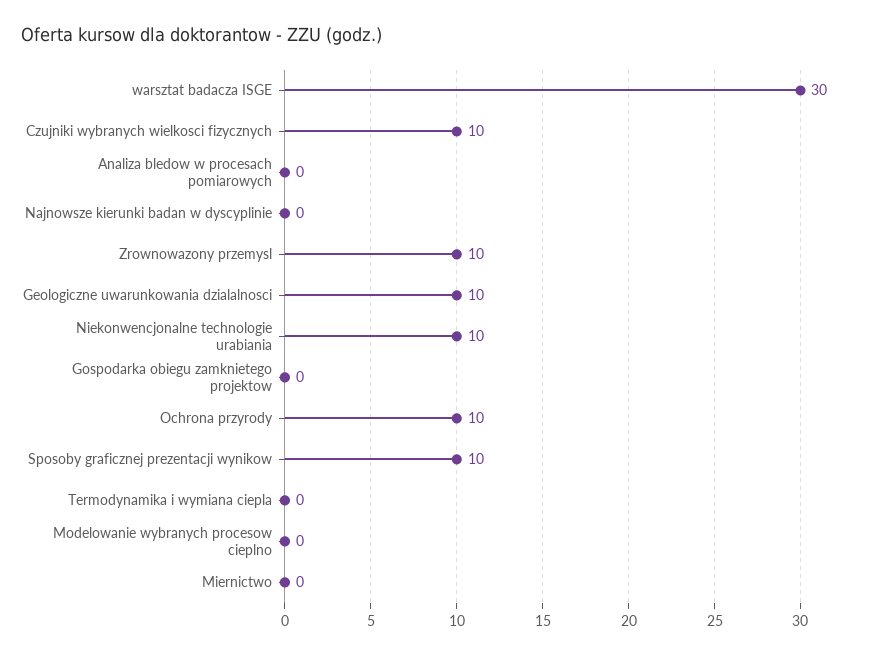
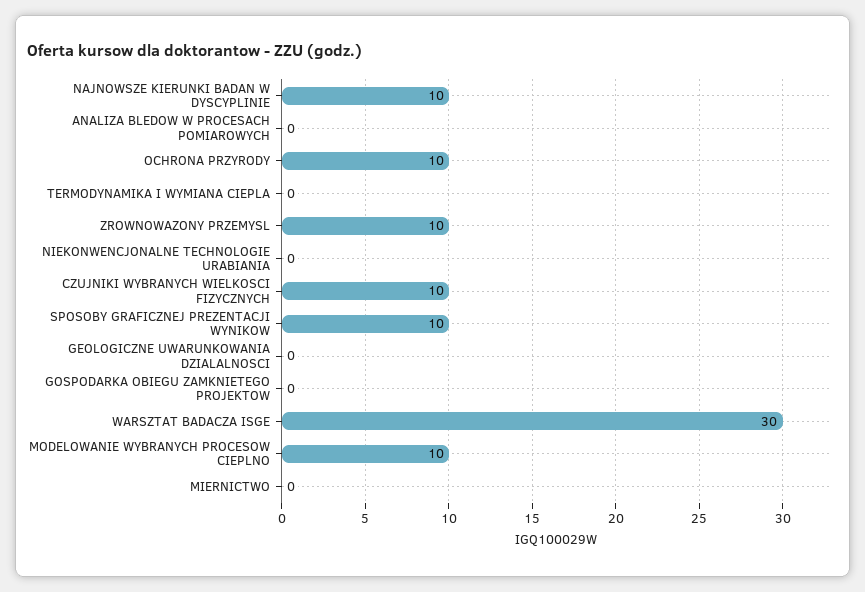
  {
    "warsztat badacza ISGE": 30,
    "Czujniki wybranych wielkosci fizycznych": 10,
    "Analiza bledow w procesach pomiarowych": 0,
-   "Najnowsze kierunki badan w dyscyplinie": 0,
+   "Najnowsze kierunki badan w dyscyplinie": 10,
    "Zrownowazony przemysl": 10,
-   "Geologiczne uwarunkowania dzialalnosci": 10,
+   "Geologiczne uwarunkowania dzialalnosci": 0,
-   "Niekonwencjonalne technologie urabiania": 10,
+   "Niekonwencjonalne technologie urabiania": 0,
    "Gospodarka obiegu zamknietego projektow": 0,
    "Ochrona przyrody": 10,
    "Sposoby graficznej prezentacji wynikow": 10,
    "Termodynamika i wymiana ciepla": 0,
-   "Modelowanie wybranych procesow cieplno": 0,
+   "Modelowanie wybranych procesow cieplno": 10,
    "Miernictwo": 0
  }

